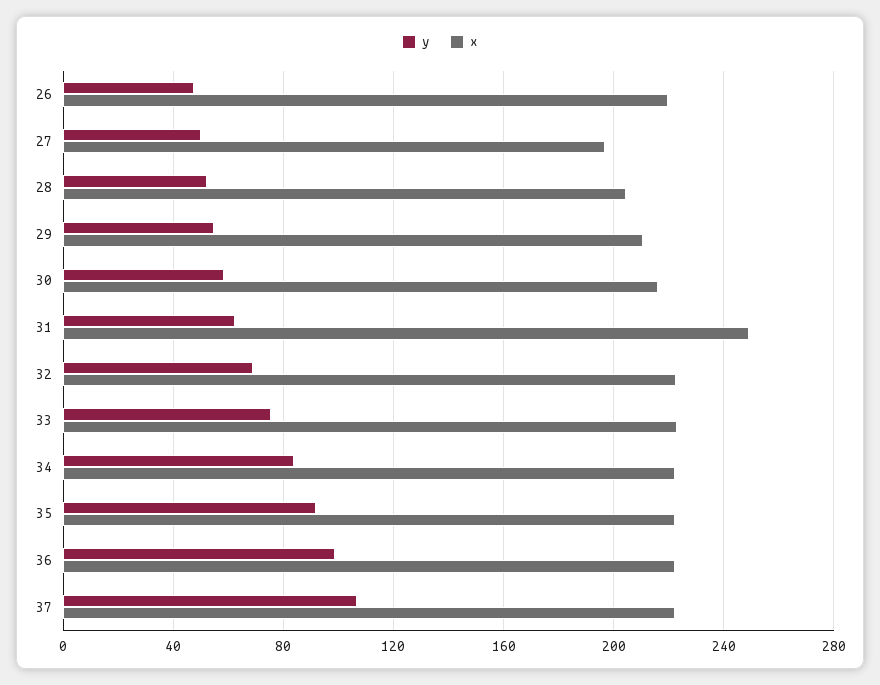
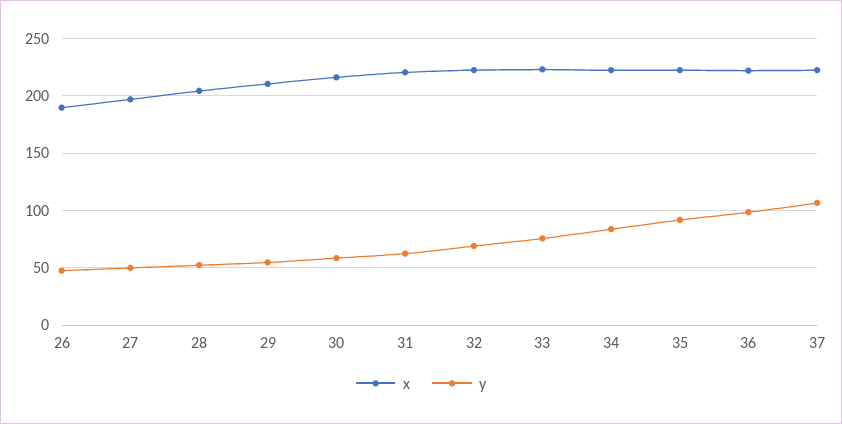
  {
    "y": {
      "26": 50,
      "27": 50,
      "28": 50,
      "29": 55,
      "30": 60,
      "31": 65,
      "32": 70,
      "33": 75,
      "34": 85,
      "35": 90,
      "36": 100,
      "37": 105
    },
    "x": {
-     "26": 220,
+     "26": 190,
      "27": 195,
      "28": 205,
      "29": 210,
      "30": 215,
-     "31": 250,
+     "31": 220,
      "32": 225,
      "33": 225,
      "34": 220,
      "35": 220,
      "36": 220,
      "37": 220
    }
  }

